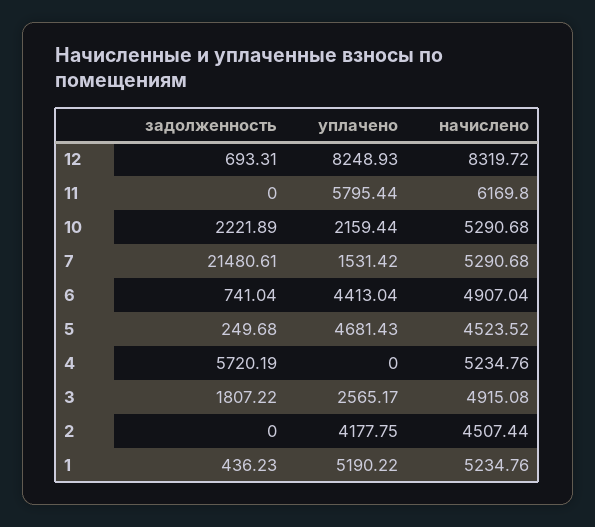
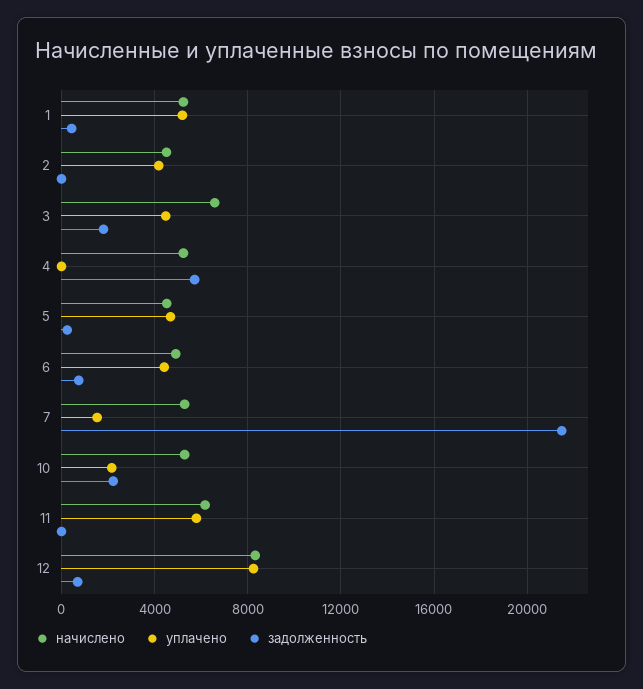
  {
    "задолженность": {
      "12": 693.31,
      "11": 0,
      "10": 2221.89,
      "7": 21480.61,
      "6": 741.04,
      "5": 249.68,
      "4": 5720.19,
      "3": 1807.22,
      "2": 0,
      "1": 436.23
    },
    "уплачено": {
      "12": 8248.93,
      "11": 5795.44,
      "10": 2159.44,
      "7": 1531.42,
      "6": 4413.04,
      "5": 4681.43,
      "4": 0,
-     "3": 2565.17,
+     "3": 4500,
      "2": 4177.75,
      "1": 5190.22
    },
    "начислено": {
      "12": 8319.72,
      "11": 6169.8,
      "10": 5290.68,
      "7": 5290.68,
      "6": 4907.04,
      "5": 4523.52,
      "4": 5234.76,
-     "3": 4915.08,
+     "3": 6500,
      "2": 4507.44,
      "1": 5234.76
    }
  }

